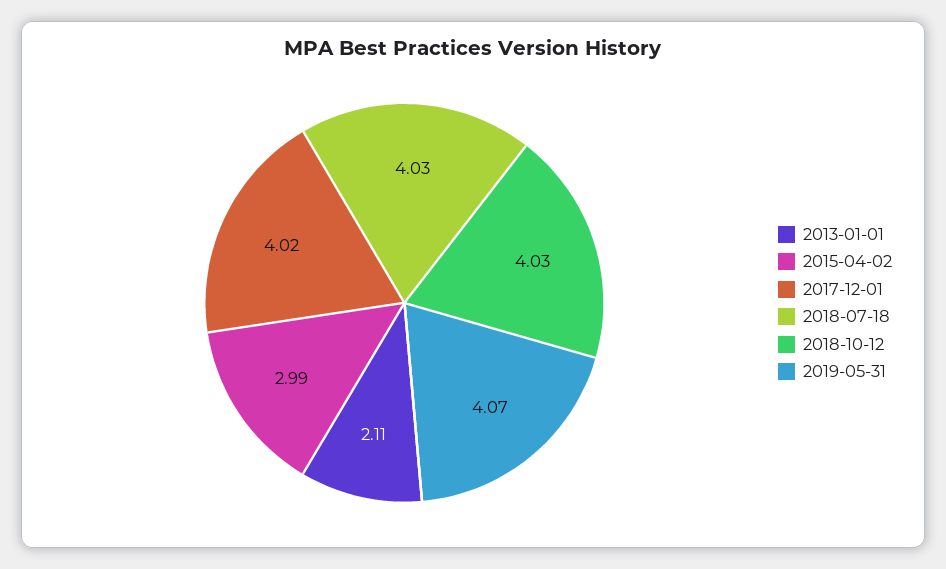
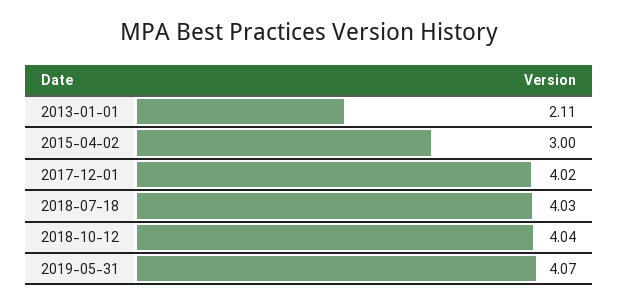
  {
    "2013-01-01": 2.11,
-   "2015-04-02": 2.99,
+   "2015-04-02": 3,
    "2017-12-01": 4.02,
    "2018-07-18": 4.03,
-   "2018-10-12": 4.03,
+   "2018-10-12": 4.04,
    "2019-05-31": 4.07
  }

